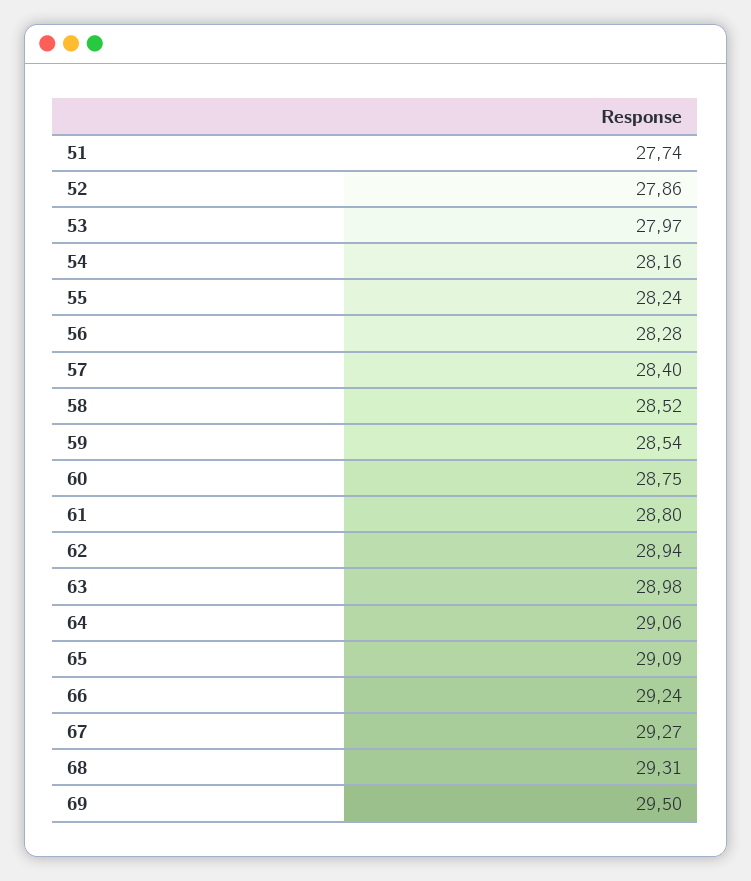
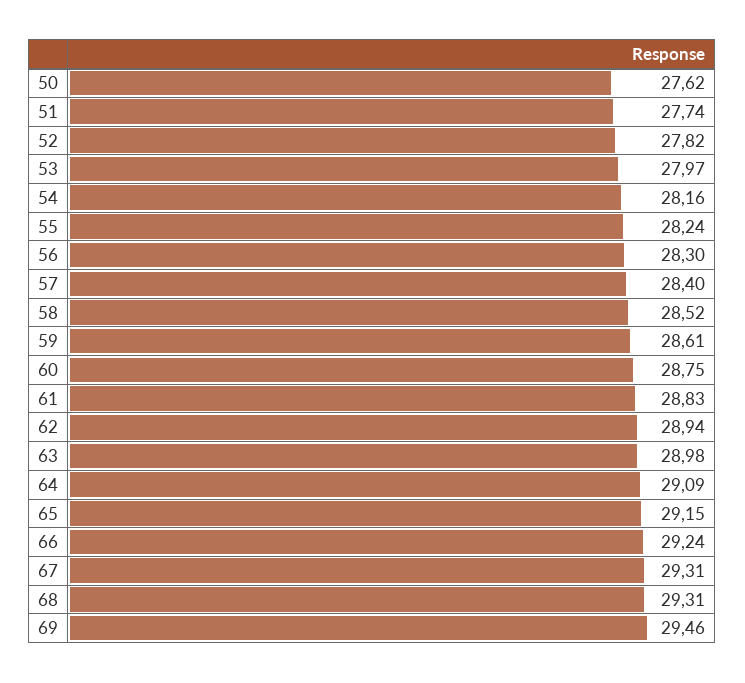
  {
    "51": 27.74,
-   "52": 27.86,
+   "52": 27.82,
    "53": 27.97,
    "54": 28.16,
    "55": 28.24,
-   "56": 28.28,
+   "56": 28.3,
    "57": 28.4,
    "58": 28.52,
-   "59": 28.54,
+   "59": 28.61,
    "60": 28.75,
-   "61": 28.8,
+   "61": 28.83,
    "62": 28.94,
    "63": 28.98,
-   "64": 29.06,
+   "64": 29.09,
-   "65": 29.09,
+   "65": 29.15,
    "66": 29.24,
-   "67": 29.27,
+   "67": 29.31,
    "68": 29.31,
-   "69": 29.5
+   "69": 29.46,
+   "50": 27.62
  }

